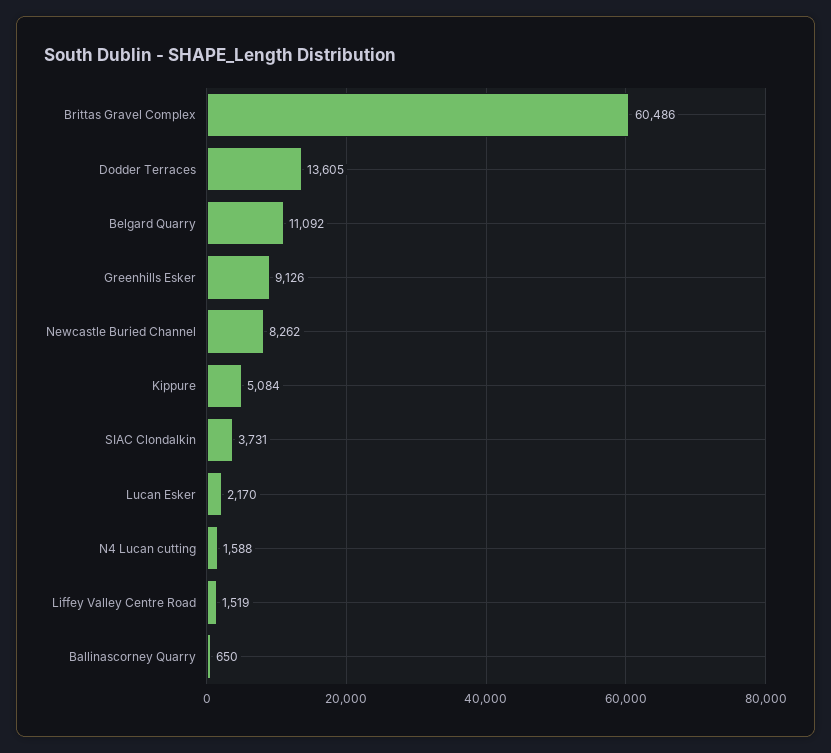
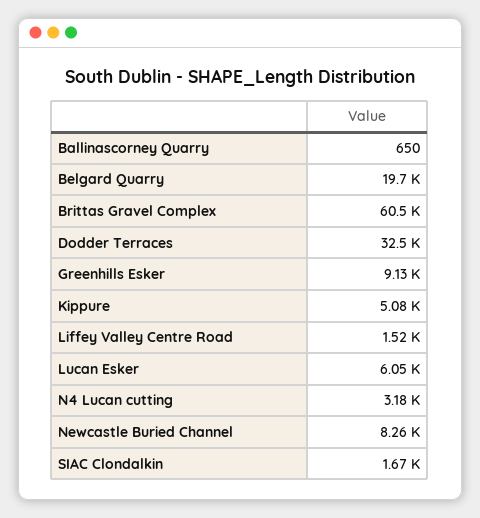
  {
    "Brittas Gravel Complex": 60486,
-   "Dodder Terraces": 13605,
+   "Dodder Terraces": 32500,
-   "Belgard Quarry": 11092,
+   "Belgard Quarry": 19700,
    "Greenhills Esker": 9126,
    "Newcastle Buried Channel": 8262,
    "Kippure": 5084,
-   "SIAC Clondalkin": 3731,
+   "SIAC Clondalkin": 1670,
-   "Lucan Esker": 2170,
+   "Lucan Esker": 6050,
-   "N4 Lucan cutting": 1588,
+   "N4 Lucan cutting": 3180,
    "Liffey Valley Centre Road": 1519,
    "Ballinascorney Quarry": 650
  }

